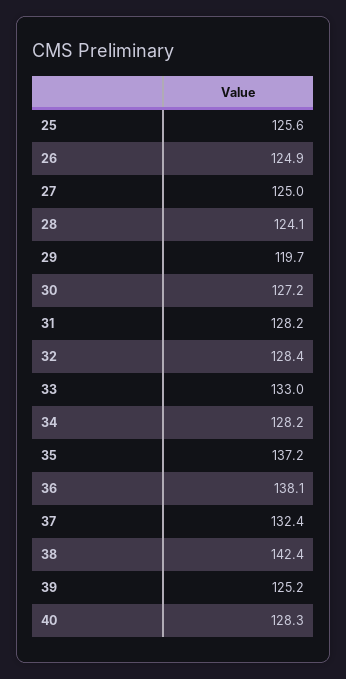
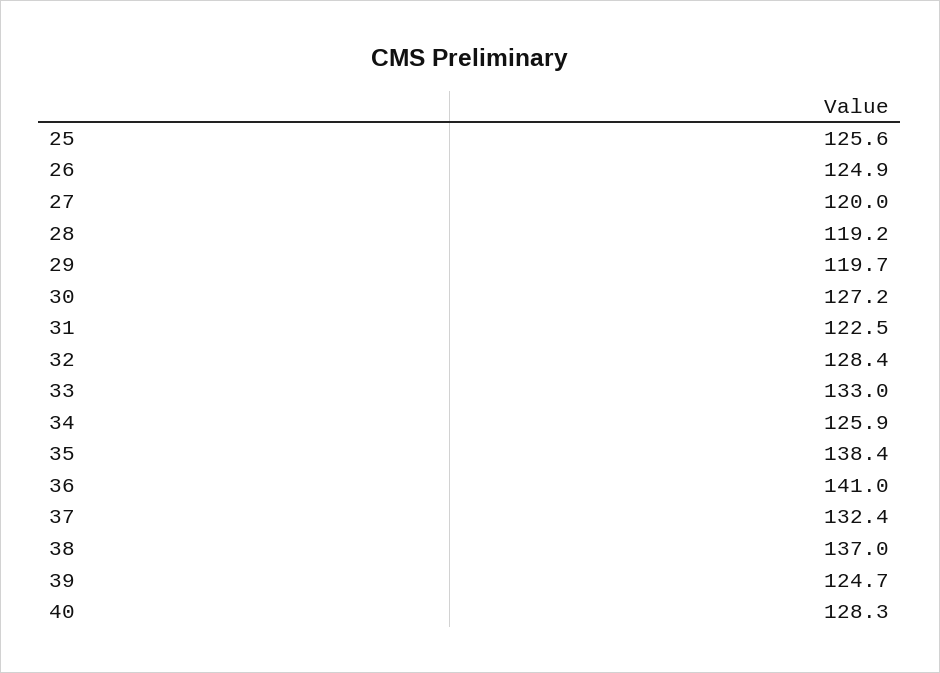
  {
    "25": 125.6,
    "26": 124.9,
-   "27": 125,
+   "27": 120,
-   "28": 124.1,
+   "28": 119.2,
    "29": 119.7,
    "30": 127.2,
-   "31": 128.2,
+   "31": 122.5,
    "32": 128.4,
    "33": 133,
-   "34": 128.2,
+   "34": 125.9,
-   "35": 137.2,
+   "35": 138.4,
-   "36": 138.1,
+   "36": 141,
    "37": 132.4,
-   "38": 142.4,
+   "38": 137,
-   "39": 125.2,
+   "39": 124.7,
    "40": 128.3
  }

